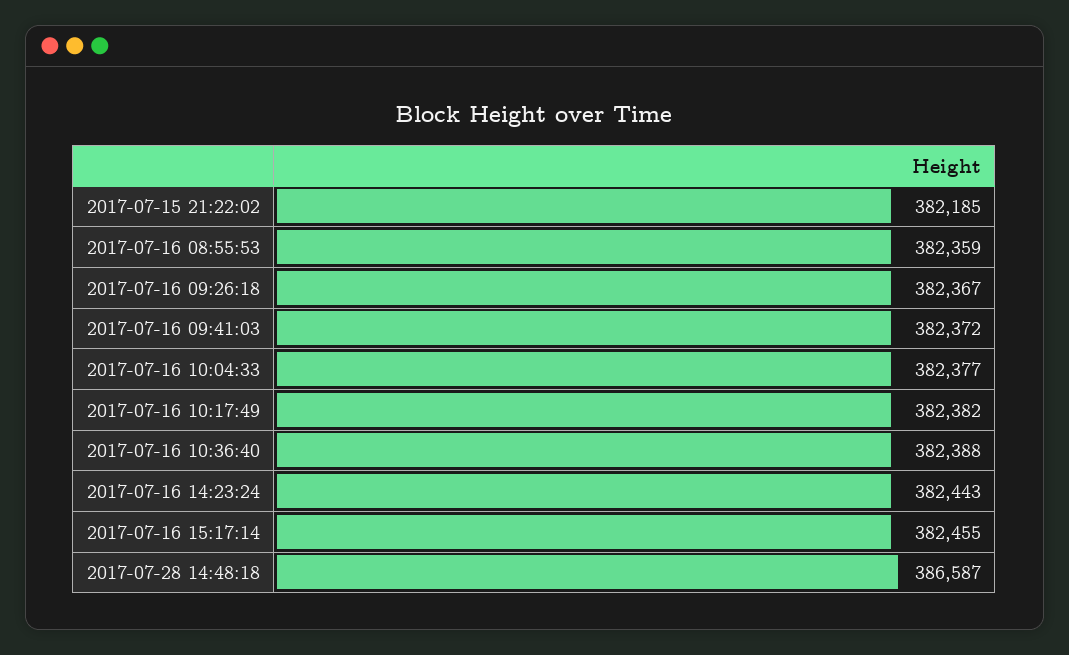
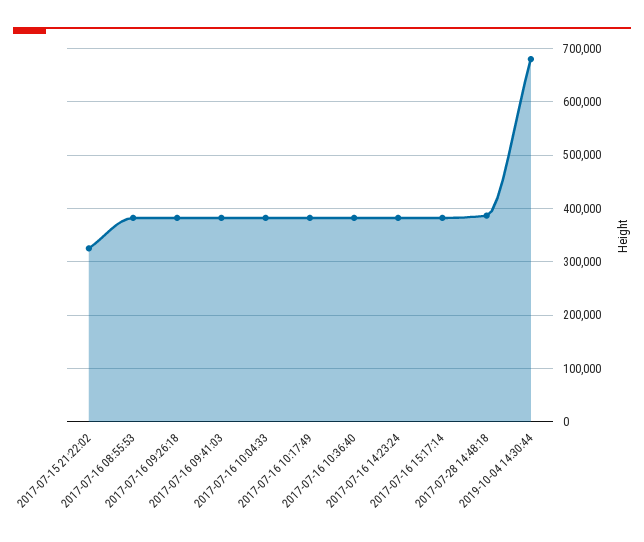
  {
-   "2017-07-15 21:22:02": 382185,
+   "2017-07-15 21:22:02": 320000,
    "2017-07-16 08:55:53": 382359,
    "2017-07-16 09:26:18": 382367,
    "2017-07-16 09:41:03": 382372,
    "2017-07-16 10:04:33": 382377,
    "2017-07-16 10:17:49": 382382,
    "2017-07-16 10:36:40": 382388,
    "2017-07-16 14:23:24": 382443,
    "2017-07-16 15:17:14": 382455,
-   "2017-07-28 14:48:18": 386587
+   "2017-07-28 14:48:18": 386587,
+   "2019-10-04 14:30:44": 680000
  }

